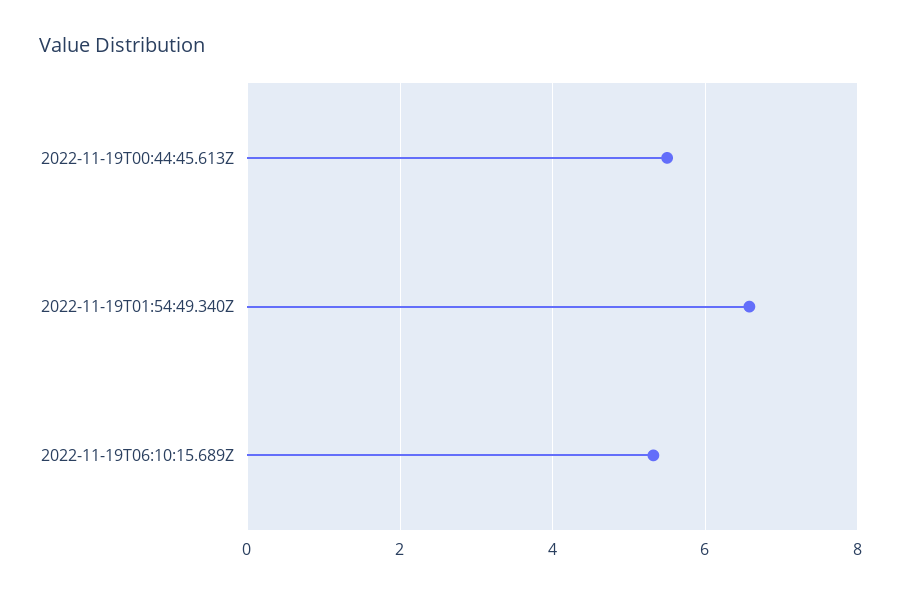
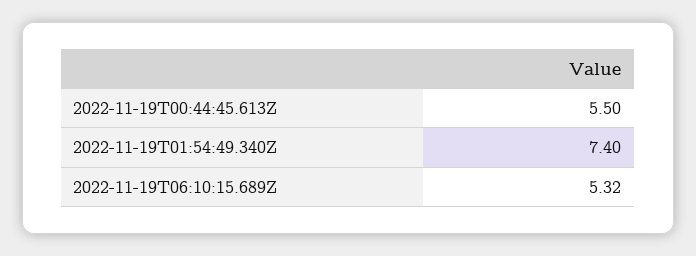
  {
    "2022-11-19T00:44:45.613Z": 5.5,
-   "2022-11-19T01:54:49.340Z": 6.6,
+   "2022-11-19T01:54:49.340Z": 7.4,
    "2022-11-19T06:10:15.689Z": 5.32
  }

